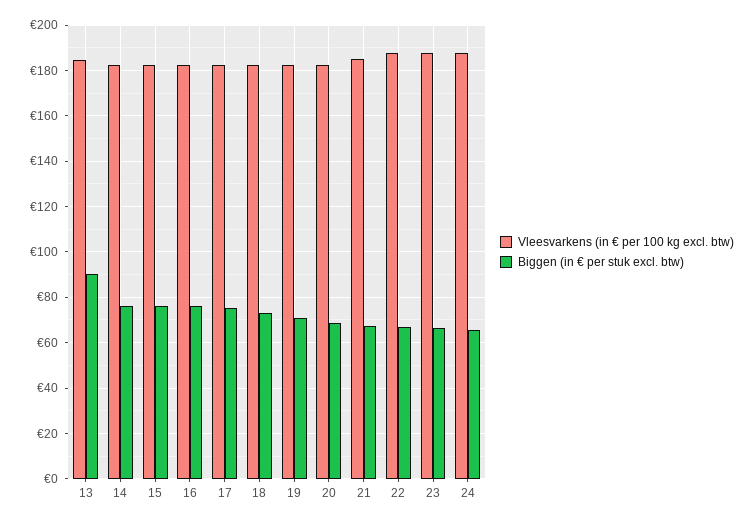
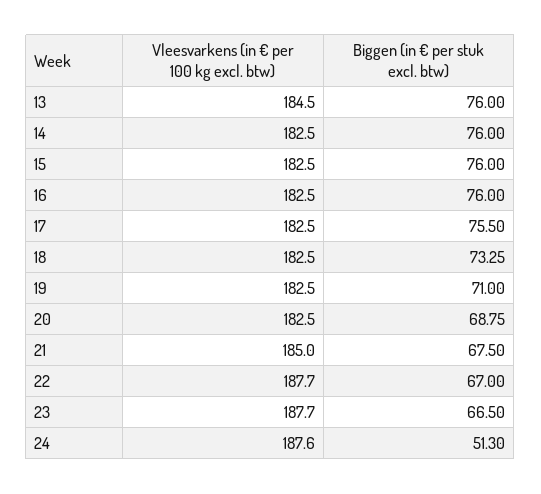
  {
    "Vleesvarkens (in € per 100 kg excl. btw)": {
      "13": 184.5,
      "14": 182.5,
      "15": 182.5,
      "16": 182.5,
      "17": 182.5,
      "18": 182.5,
      "19": 182.5,
      "20": 182.5,
      "21": 185,
      "22": 187.7,
      "23": 187.7,
      "24": 187.6
    },
    "Biggen (in € per stuk excl. btw)": {
-     "13": 90,
+     "13": 76,
      "14": 76,
      "15": 76,
      "16": 76,
      "17": 75.5,
      "18": 73.25,
      "19": 71,
      "20": 68.75,
      "21": 67.5,
      "22": 67,
      "23": 66.5,
-     "24": 65
+     "24": 51.3
    }
  }

